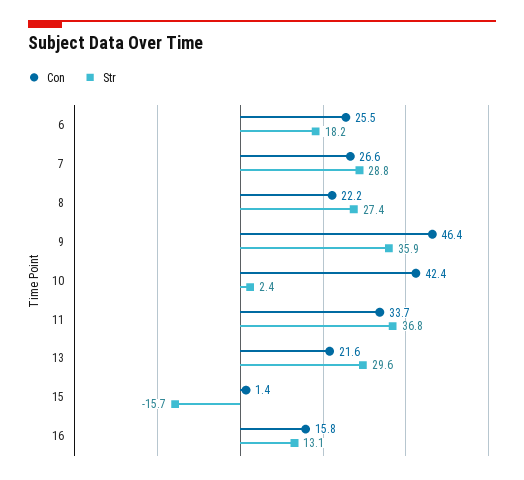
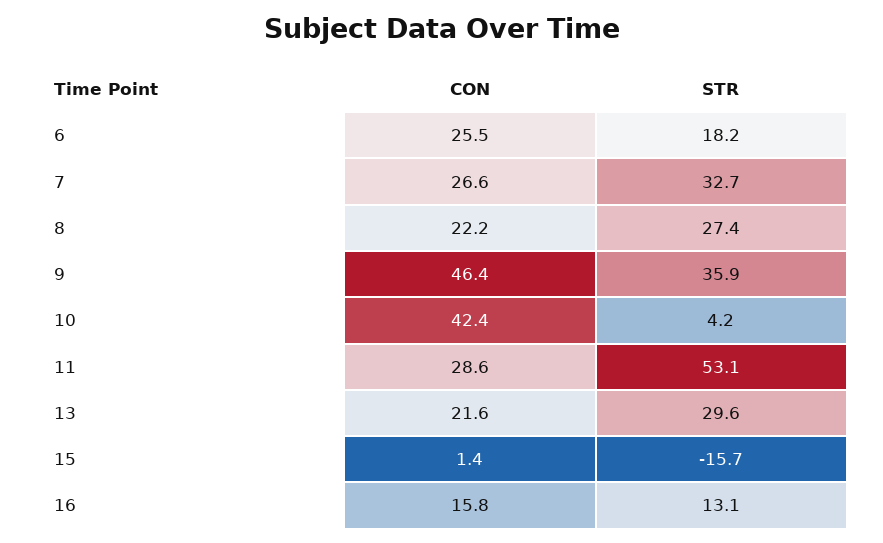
  {
    "Con": {
      "6": 25.5,
      "7": 26.6,
      "8": 22.2,
      "9": 46.4,
      "10": 42.4,
-     "11": 33.7,
+     "11": 28.6,
      "13": 21.6,
      "15": 1.4,
      "16": 15.8
    },
    "Str": {
      "6": 18.2,
-     "7": 28.8,
+     "7": 32.7,
      "8": 27.4,
      "9": 35.9,
-     "10": 2.4,
+     "10": 4.2,
-     "11": 36.8,
+     "11": 53.1,
      "13": 29.6,
      "15": -15.7,
      "16": 13.1
    }
  }

